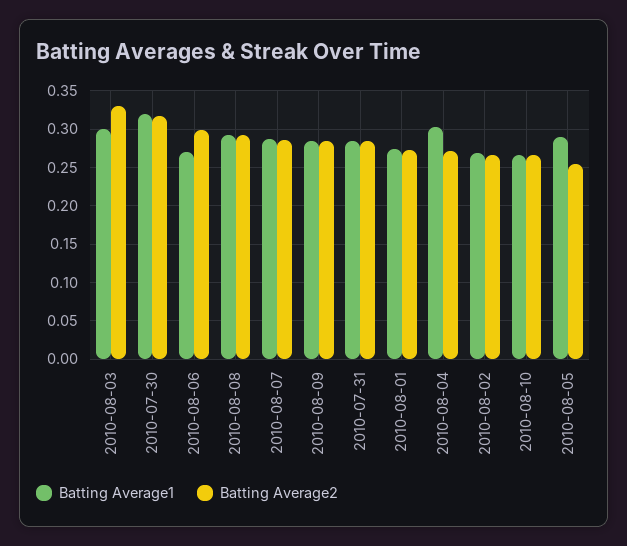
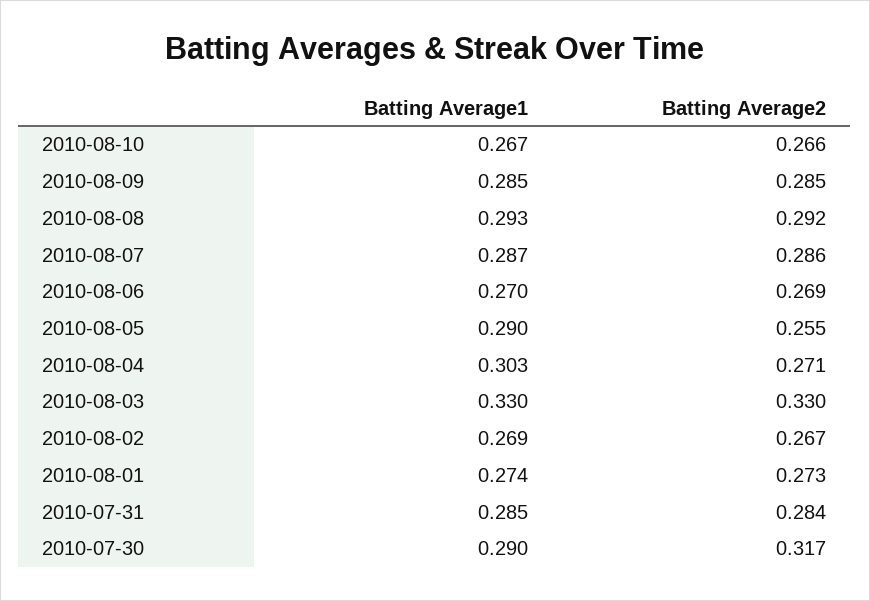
  {
    "Batting Average1": {
-     "2010-08-03": 0.3,
+     "2010-08-03": 0.33,
-     "2010-07-30": 0.32,
+     "2010-07-30": 0.29,
      "2010-08-06": 0.27,
      "2010-08-08": 0.293,
      "2010-08-07": 0.287,
      "2010-08-09": 0.285,
      "2010-07-31": 0.285,
      "2010-08-01": 0.274,
      "2010-08-04": 0.303,
      "2010-08-02": 0.269,
      "2010-08-10": 0.267,
      "2010-08-05": 0.29
    },
    "Batting Average2": {
      "2010-08-03": 0.33,
      "2010-07-30": 0.317,
-     "2010-08-06": 0.3,
+     "2010-08-06": 0.269,
      "2010-08-08": 0.292,
      "2010-08-07": 0.286,
      "2010-08-09": 0.285,
      "2010-07-31": 0.284,
      "2010-08-01": 0.273,
      "2010-08-04": 0.271,
      "2010-08-02": 0.267,
      "2010-08-10": 0.266,
      "2010-08-05": 0.255
    }
  }

